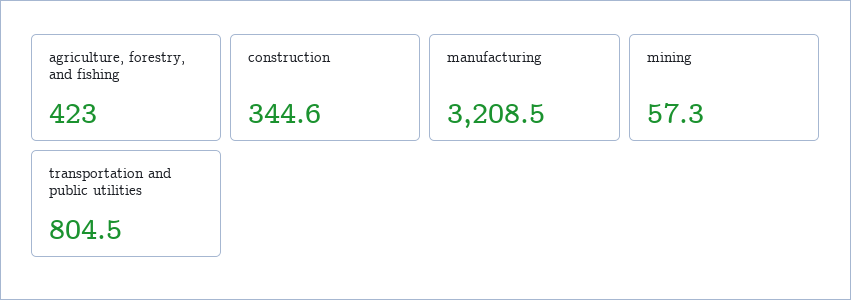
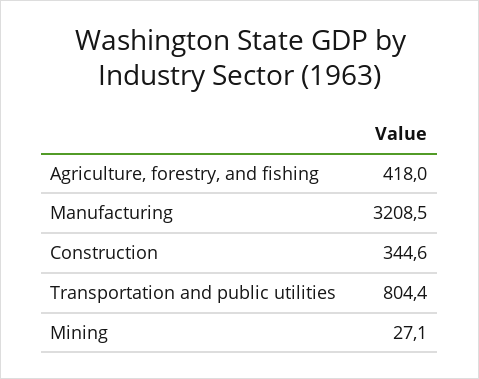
  {
-   "agriculture, forestry, and fishing": 423,
+   "agriculture, forestry, and fishing": 418,
    "construction": 344.6,
    "manufacturing": 3208.5,
-   "mining": 57.3,
+   "mining": 27.1,
-   "transportation and public utilities": 804.5
+   "transportation and public utilities": 804.4
  }

